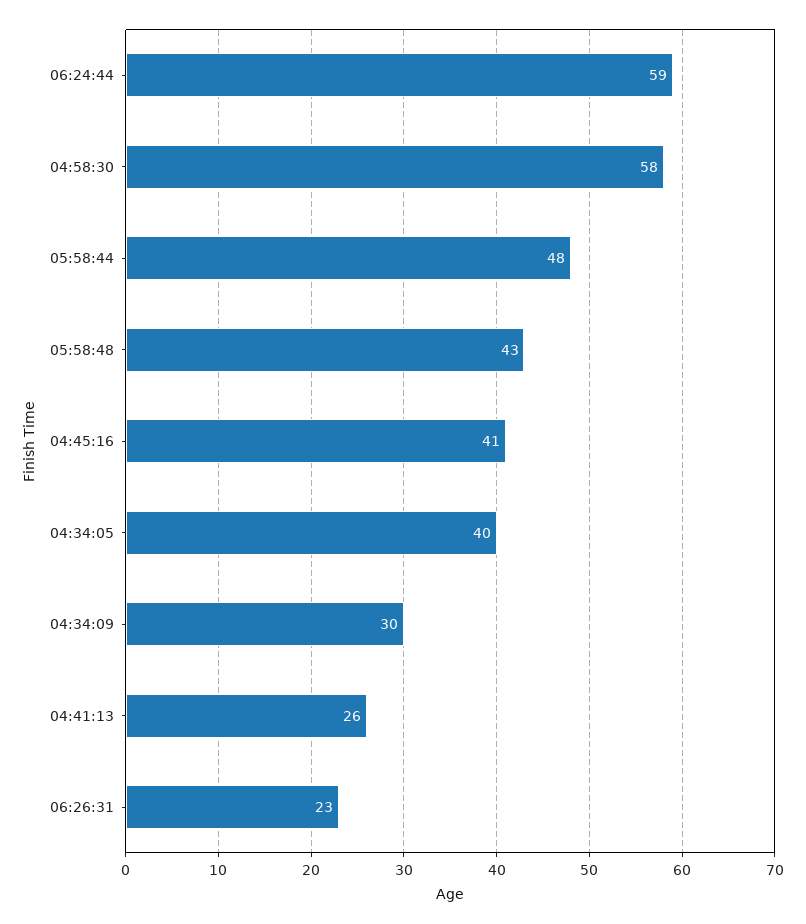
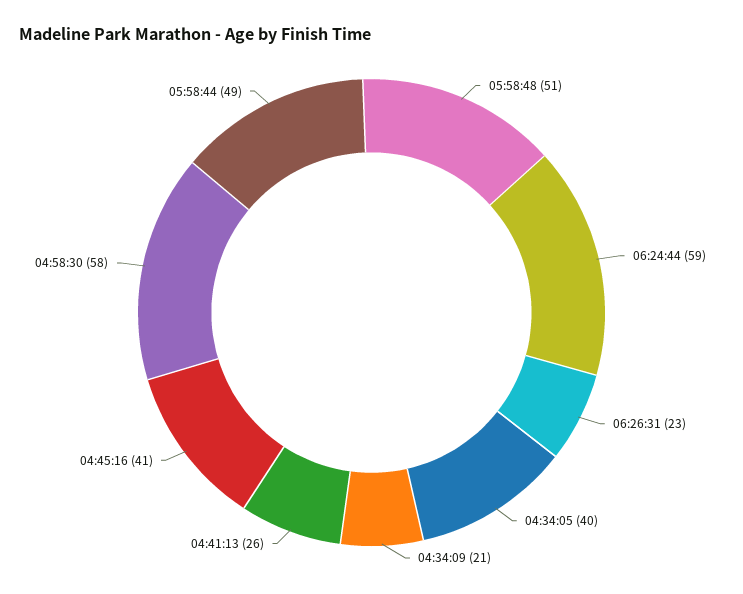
  {
    "06:24:44": 59,
    "04:58:30": 58,
-   "05:58:44": 48,
+   "05:58:44": 49,
-   "05:58:48": 43,
+   "05:58:48": 51,
    "04:45:16": 41,
    "04:34:05": 40,
-   "04:34:09": 30,
+   "04:34:09": 21,
    "04:41:13": 26,
    "06:26:31": 23
  }

